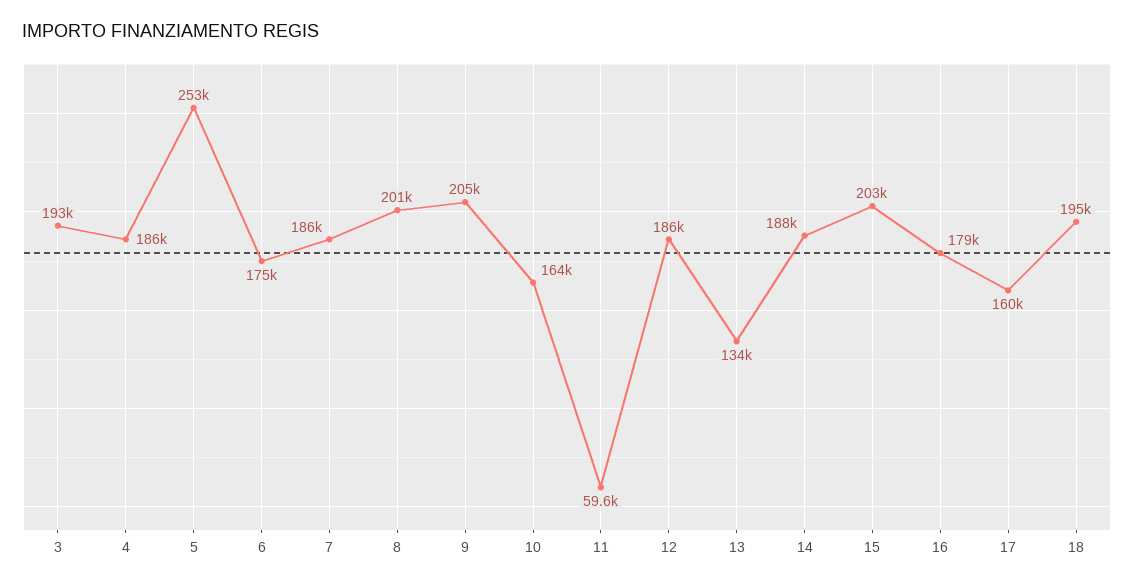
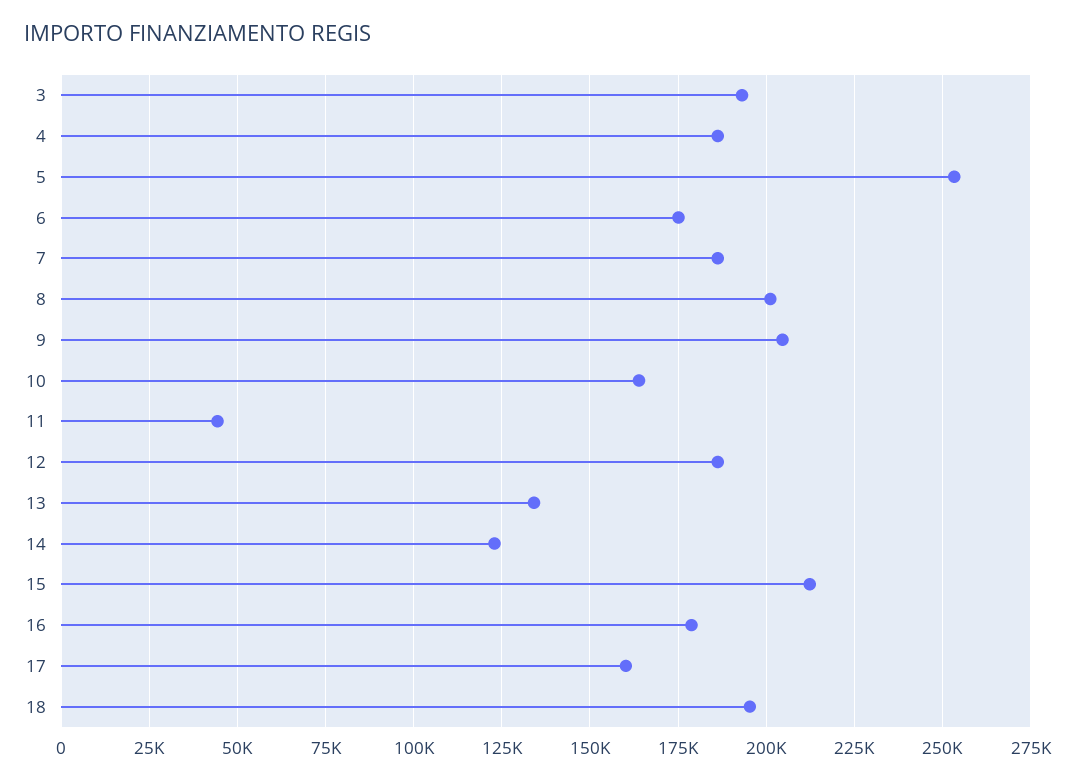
  {
    "3": 193000,
    "4": 186000,
    "5": 253000,
    "6": 175000,
    "7": 186000,
    "8": 201000,
    "9": 205000,
    "10": 164000,
-   "11": 59600,
+   "11": 45000,
    "12": 186000,
    "13": 134000,
-   "14": 188000,
+   "14": 122500,
-   "15": 203000,
+   "15": 212500,
    "16": 179000,
    "17": 160000,
    "18": 195000
  }

